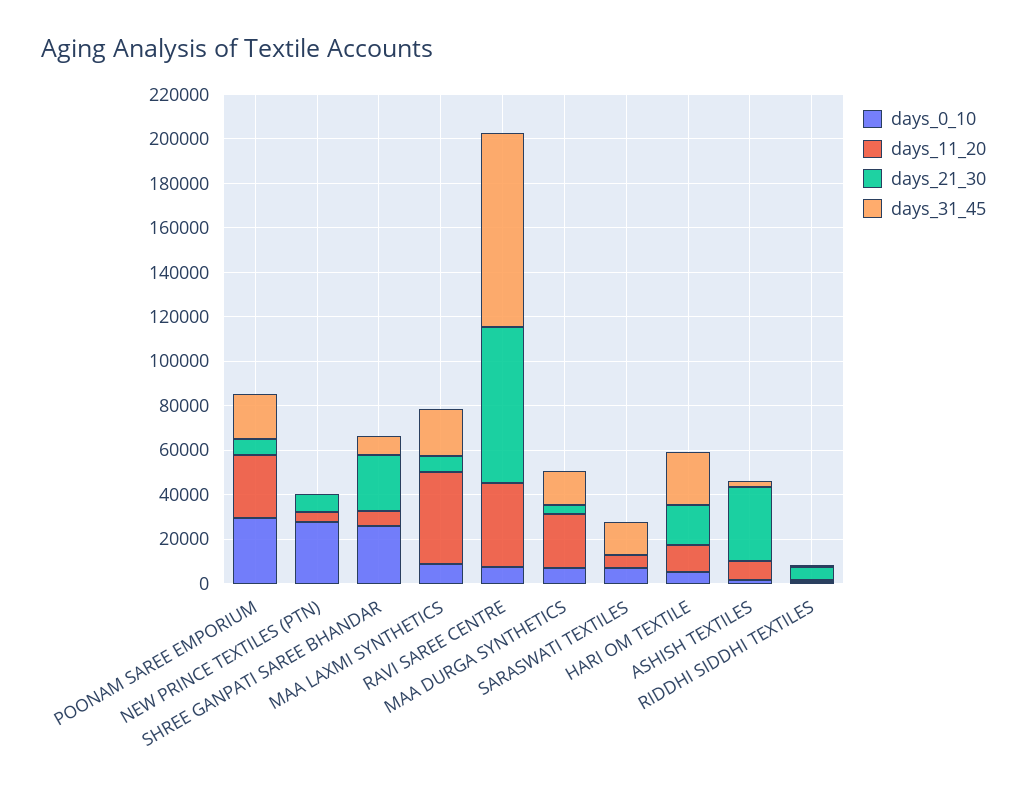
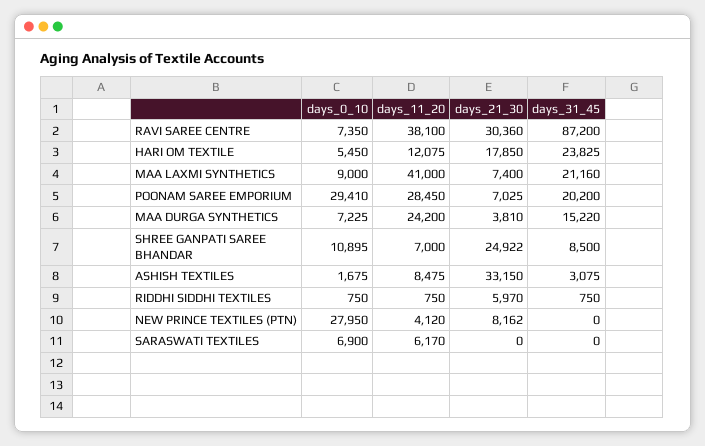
  {
    "days_0_10": {
      "POONAM SAREE EMPORIUM": 29410,
      "NEW PRINCE TEXTILES (PTN)": 27950,
-     "SHREE GANPATI SAREE BHANDAR": 25000,
+     "SHREE GANPATI SAREE BHANDAR": 10895,
      "MAA LAXMI SYNTHETICS": 9000,
      "RAVI SAREE CENTRE": 7350,
      "MAA DURGA SYNTHETICS": 7225,
      "SARASWATI TEXTILES": 6900,
      "HARI OM TEXTILE": 5450,
      "ASHISH TEXTILES": 1675,
      "RIDDHI SIDDHI TEXTILES": 750
    },
    "days_11_20": {
      "POONAM SAREE EMPORIUM": 28450,
      "NEW PRINCE TEXTILES (PTN)": 4120,
      "SHREE GANPATI SAREE BHANDAR": 7000,
      "MAA LAXMI SYNTHETICS": 41000,
      "RAVI SAREE CENTRE": 38100,
      "MAA DURGA SYNTHETICS": 24200,
      "SARASWATI TEXTILES": 6170,
      "HARI OM TEXTILE": 12075,
      "ASHISH TEXTILES": 8475,
      "RIDDHI SIDDHI TEXTILES": 750
    },
    "days_21_30": {
      "POONAM SAREE EMPORIUM": 7025,
      "NEW PRINCE TEXTILES (PTN)": 8162,
      "SHREE GANPATI SAREE BHANDAR": 24922,
      "MAA LAXMI SYNTHETICS": 7400,
-     "RAVI SAREE CENTRE": 70000,
+     "RAVI SAREE CENTRE": 30360,
      "MAA DURGA SYNTHETICS": 3810,
      "SARASWATI TEXTILES": 0,
      "HARI OM TEXTILE": 17850,
      "ASHISH TEXTILES": 33150,
      "RIDDHI SIDDHI TEXTILES": 5970
    },
    "days_31_45": {
      "POONAM SAREE EMPORIUM": 20200,
      "NEW PRINCE TEXTILES (PTN)": 0,
      "SHREE GANPATI SAREE BHANDAR": 8500,
      "MAA LAXMI SYNTHETICS": 21160,
      "RAVI SAREE CENTRE": 87200,
      "MAA DURGA SYNTHETICS": 15220,
-     "SARASWATI TEXTILES": 15000,
+     "SARASWATI TEXTILES": 0,
      "HARI OM TEXTILE": 23825,
      "ASHISH TEXTILES": 3075,
      "RIDDHI SIDDHI TEXTILES": 750
    }
  }

